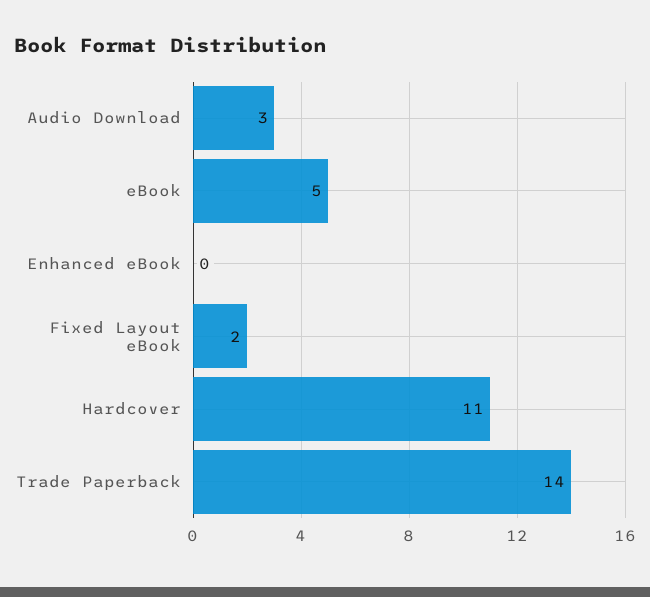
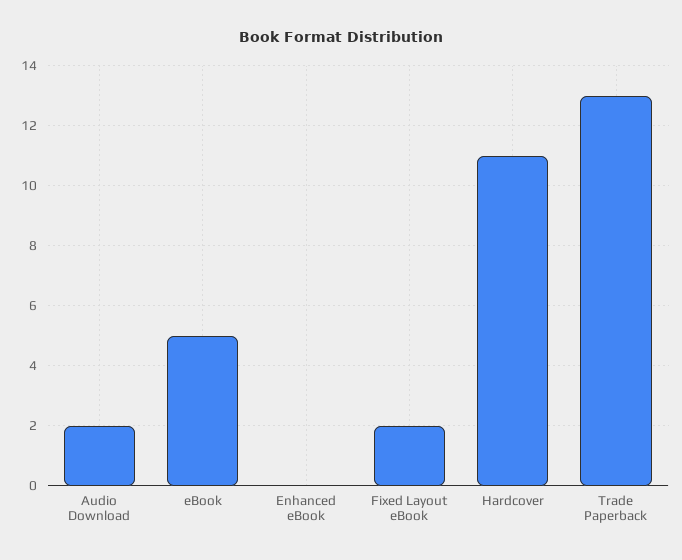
  {
-   "Audio Download": 3,
+   "Audio Download": 2,
    "eBook": 5,
    "Enhanced eBook": 0,
    "Fixed Layout eBook": 2,
    "Hardcover": 11,
-   "Trade Paperback": 14
+   "Trade Paperback": 13
  }

